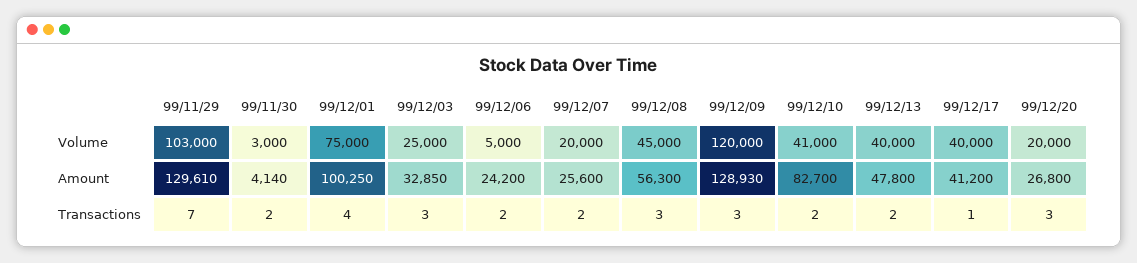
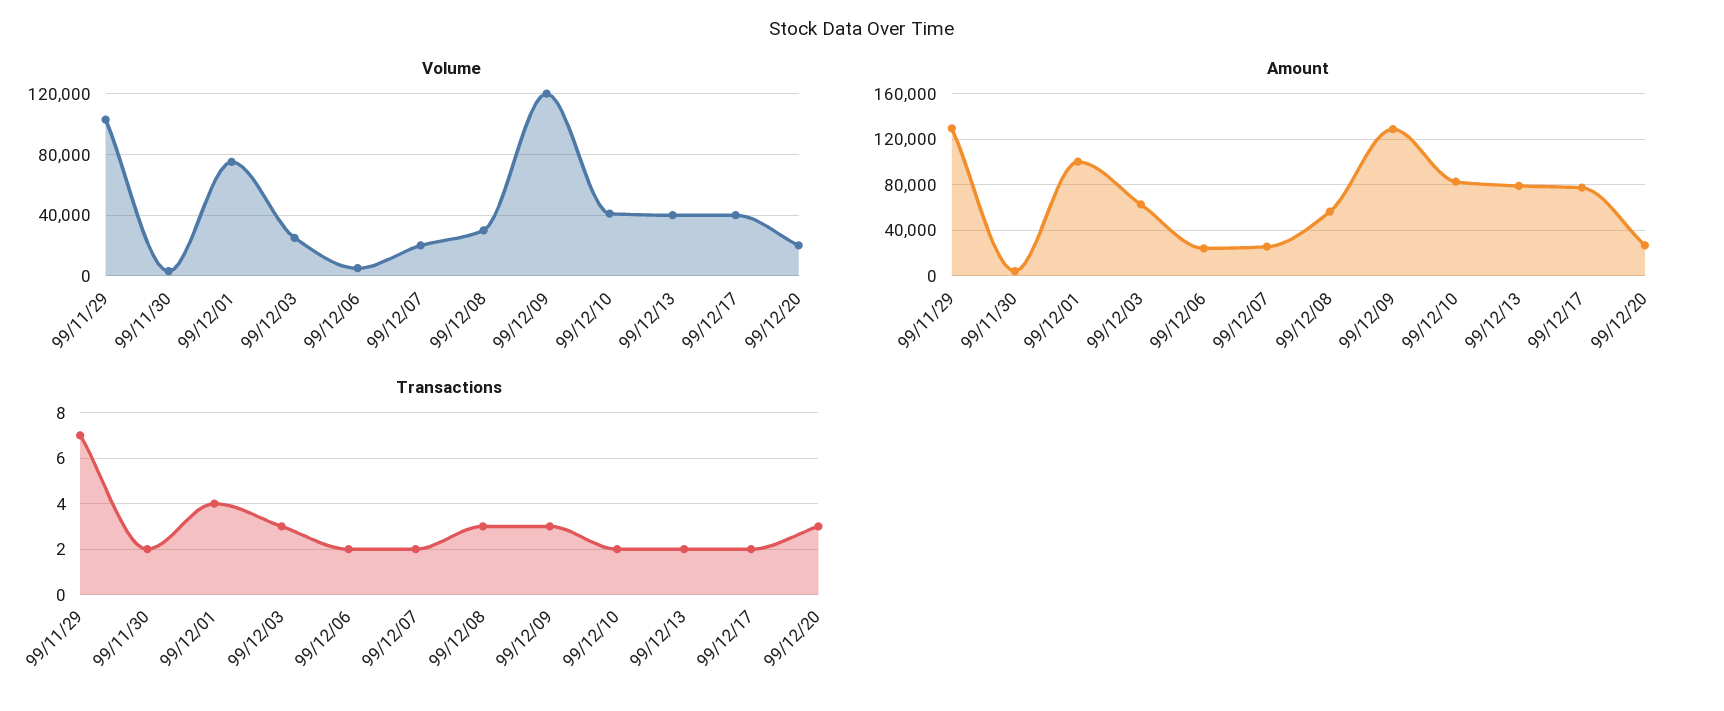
  {
    "Volume": {
      "99/11/29": 103000,
      "99/11/30": 3000,
      "99/12/01": 75000,
      "99/12/03": 25000,
      "99/12/06": 5000,
      "99/12/07": 20000,
-     "99/12/08": 45000,
+     "99/12/08": 30000,
      "99/12/09": 120000,
      "99/12/10": 41000,
      "99/12/13": 40000,
      "99/12/17": 40000,
      "99/12/20": 20000
    },
    "Amount": {
      "99/11/29": 129610,
      "99/11/30": 4140,
      "99/12/01": 100250,
-     "99/12/03": 32850,
+     "99/12/03": 60000,
      "99/12/06": 24200,
      "99/12/07": 25600,
      "99/12/08": 56300,
      "99/12/09": 128930,
      "99/12/10": 82700,
-     "99/12/13": 47800,
+     "99/12/13": 80000,
-     "99/12/17": 41200,
+     "99/12/17": 80000,
      "99/12/20": 26800
    },
    "Transactions": {
      "99/11/29": 7,
      "99/11/30": 2,
      "99/12/01": 4,
      "99/12/03": 3,
      "99/12/06": 2,
      "99/12/07": 2,
      "99/12/08": 3,
      "99/12/09": 3,
      "99/12/10": 2,
      "99/12/13": 2,
-     "99/12/17": 1,
+     "99/12/17": 2,
      "99/12/20": 3
    }
  }

